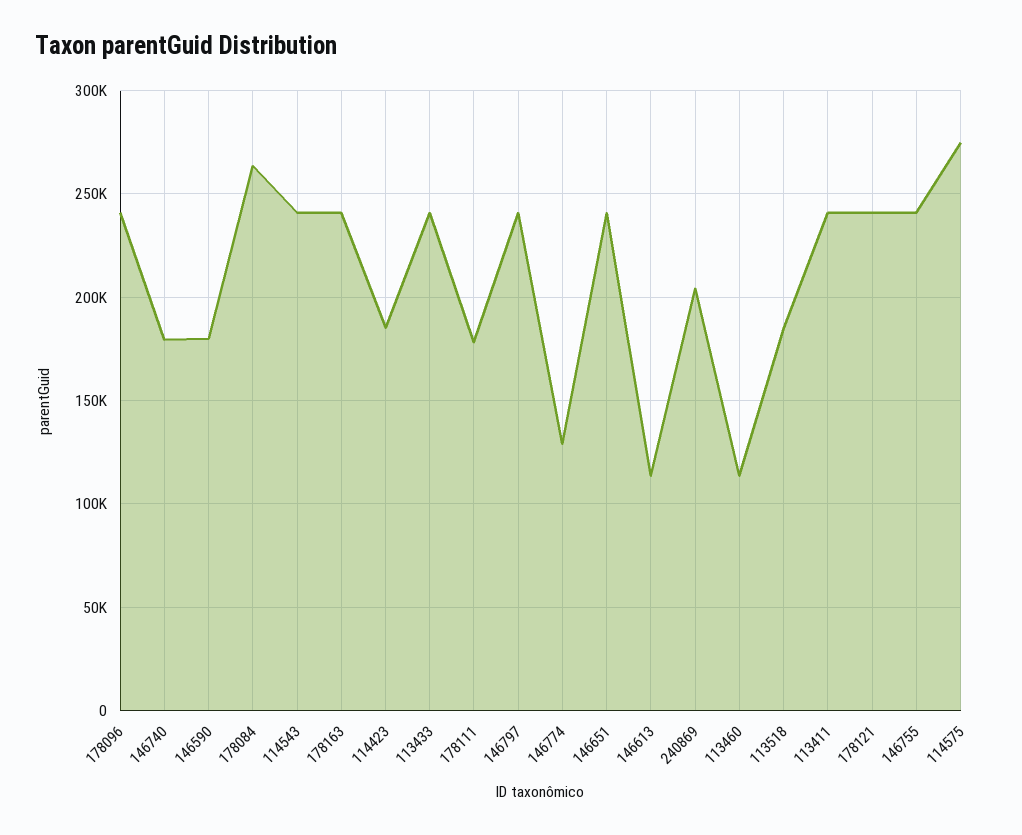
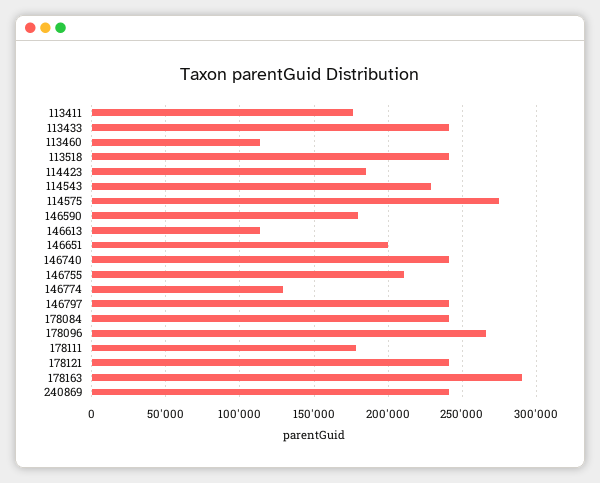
  {
-   "178096": 240000,
+   "178096": 265000,
-   "146740": 180000,
+   "146740": 240000,
    "146590": 180000,
-   "178084": 265000,
+   "178084": 240000,
-   "114543": 240000,
+   "114543": 230000,
-   "178163": 240000,
+   "178163": 290000,
    "114423": 185000,
    "113433": 240000,
    "178111": 180000,
    "146797": 240000,
    "146774": 130000,
-   "146651": 240000,
+   "146651": 200000,
    "146613": 115000,
-   "240869": 205000,
+   "240869": 240000,
    "113460": 115000,
-   "113518": 185000,
+   "113518": 240000,
-   "113411": 240000,
+   "113411": 175000,
    "178121": 240000,
-   "146755": 240000,
+   "146755": 210000,
    "114575": 275000
  }

